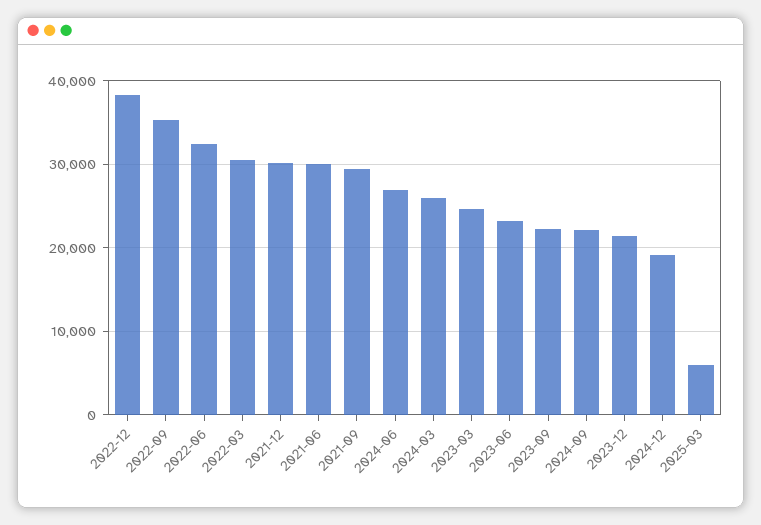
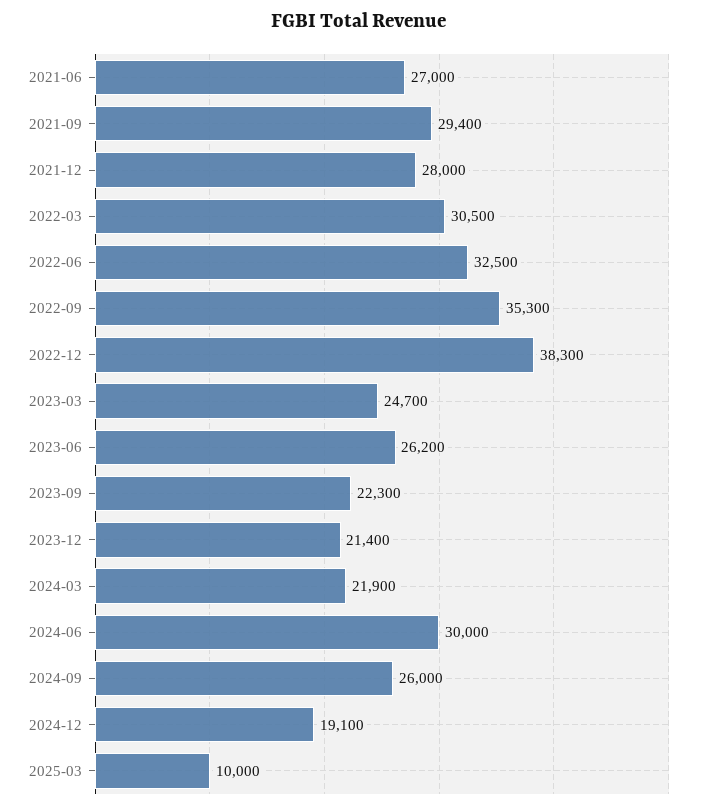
  {
    "2022-12": 38300,
    "2022-09": 35300,
    "2022-06": 32500,
    "2022-03": 30500,
-   "2021-12": 30000,
+   "2021-12": 28000,
-   "2021-06": 30000,
+   "2021-06": 27000,
    "2021-09": 29400,
-   "2024-06": 27000,
+   "2024-06": 30000,
-   "2024-03": 26000,
+   "2024-03": 21900,
    "2023-03": 24700,
-   "2023-06": 23000,
+   "2023-06": 26200,
    "2023-09": 22300,
-   "2024-09": 22000,
+   "2024-09": 26000,
    "2023-12": 21400,
    "2024-12": 19100,
-   "2025-03": 6000
+   "2025-03": 10000
  }

